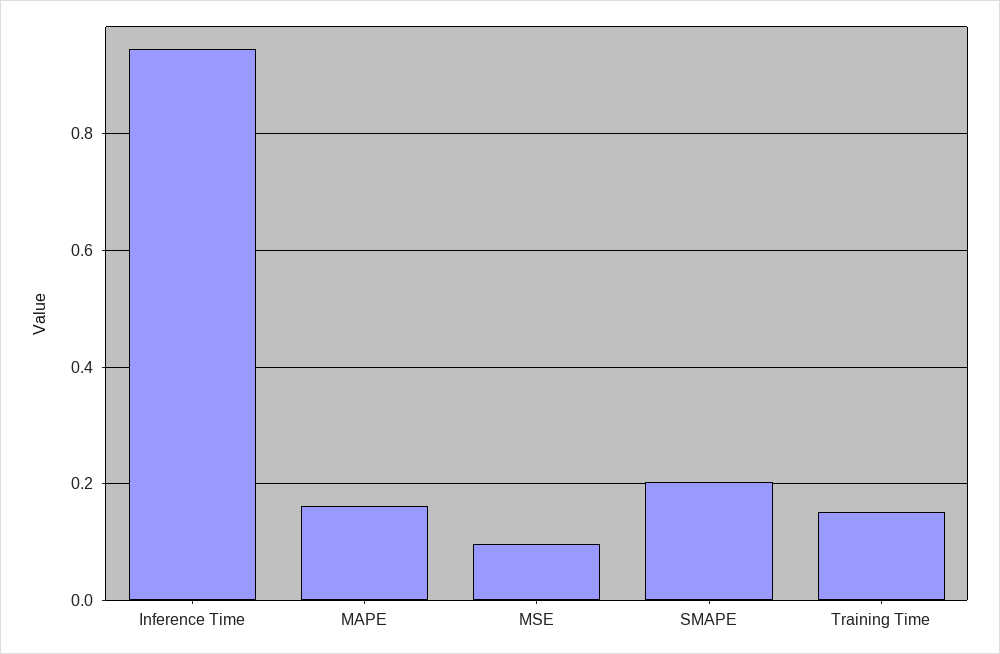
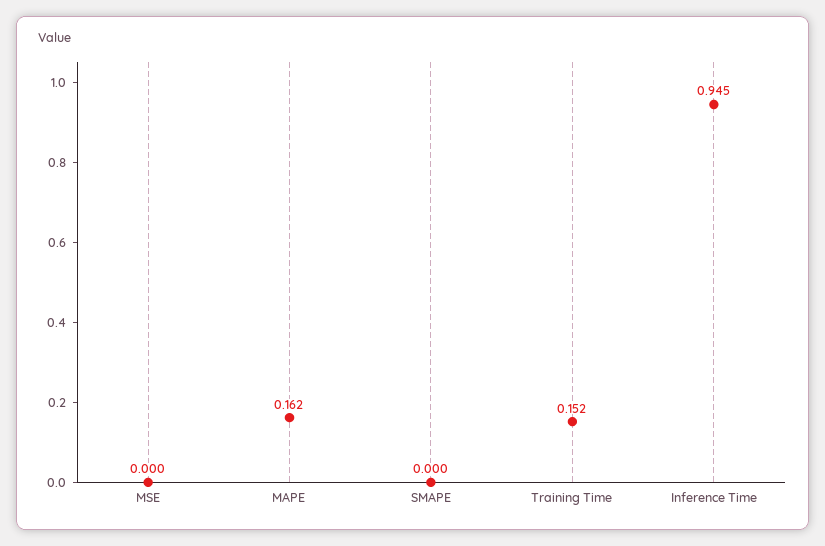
  {
    "Inference Time": 0.945,
    "MAPE": 0.162,
-   "MSE": 0.1,
+   "MSE": 0,
-   "SMAPE": 0.2,
+   "SMAPE": 0,
    "Training Time": 0.152
  }

